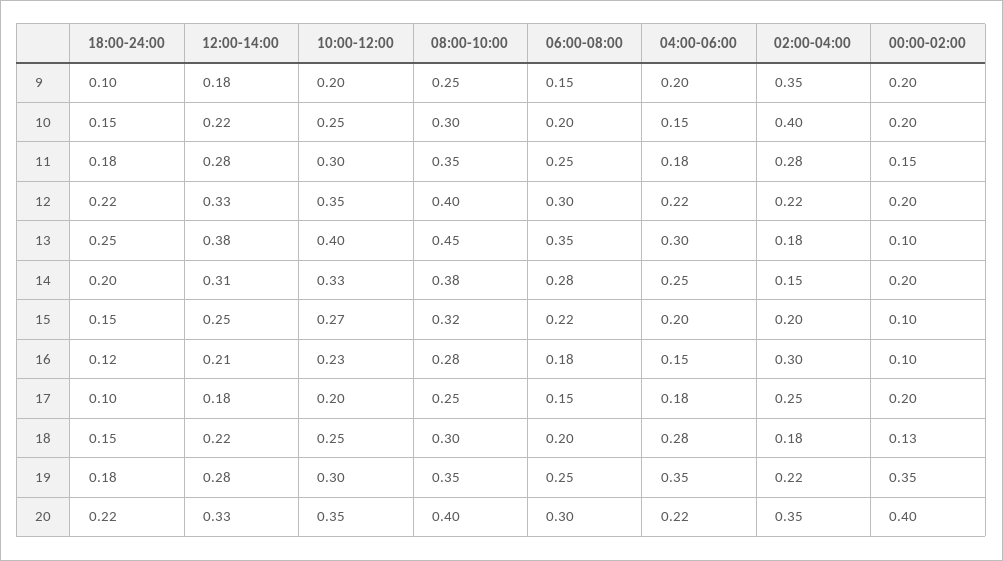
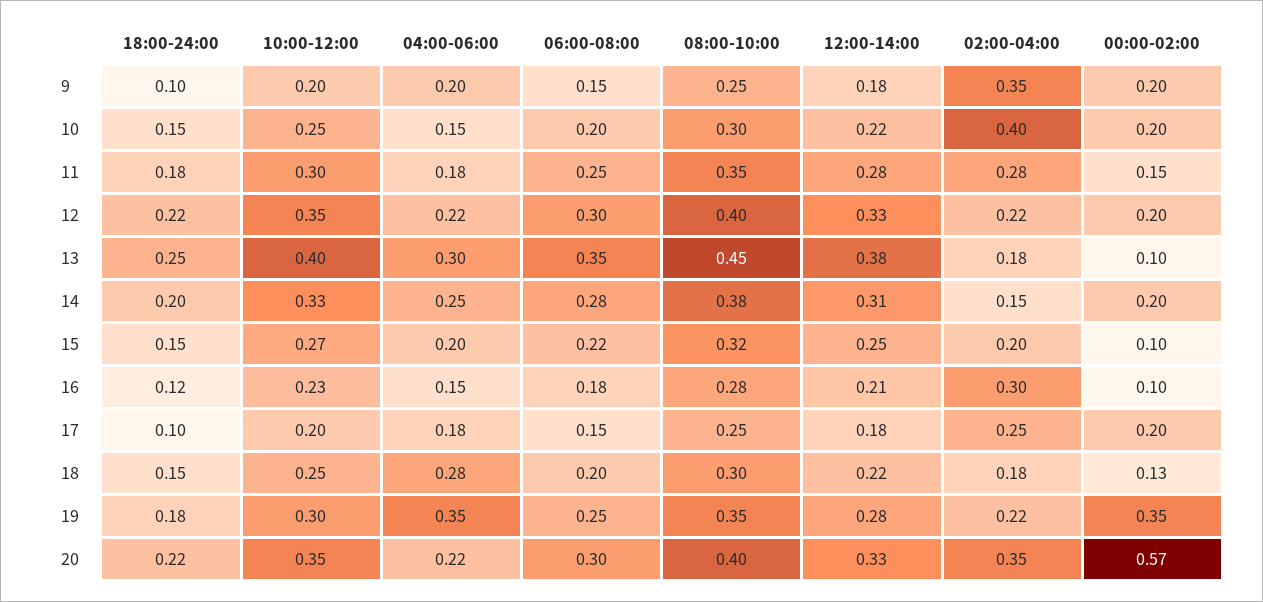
  {
    "18:00-24:00": {
      "9": 0.1,
      "10": 0.15,
      "11": 0.18,
      "12": 0.22,
      "13": 0.25,
      "14": 0.2,
      "15": 0.15,
      "16": 0.12,
      "17": 0.1,
      "18": 0.15,
      "19": 0.18,
      "20": 0.22
    },
    "12:00-14:00": {
      "9": 0.18,
      "10": 0.22,
      "11": 0.28,
      "12": 0.33,
      "13": 0.38,
      "14": 0.31,
      "15": 0.25,
      "16": 0.21,
      "17": 0.18,
      "18": 0.22,
      "19": 0.28,
      "20": 0.33
    },
    "10:00-12:00": {
      "9": 0.2,
      "10": 0.25,
      "11": 0.3,
      "12": 0.35,
      "13": 0.4,
      "14": 0.33,
      "15": 0.27,
      "16": 0.23,
      "17": 0.2,
      "18": 0.25,
      "19": 0.3,
      "20": 0.35
    },
    "08:00-10:00": {
      "9": 0.25,
      "10": 0.3,
      "11": 0.35,
      "12": 0.4,
      "13": 0.45,
      "14": 0.38,
      "15": 0.32,
      "16": 0.28,
      "17": 0.25,
      "18": 0.3,
      "19": 0.35,
      "20": 0.4
    },
    "06:00-08:00": {
      "9": 0.15,
      "10": 0.2,
      "11": 0.25,
      "12": 0.3,
      "13": 0.35,
      "14": 0.28,
      "15": 0.22,
      "16": 0.18,
      "17": 0.15,
      "18": 0.2,
      "19": 0.25,
      "20": 0.3
    },
    "04:00-06:00": {
      "9": 0.2,
      "10": 0.15,
      "11": 0.18,
      "12": 0.22,
      "13": 0.3,
      "14": 0.25,
      "15": 0.2,
      "16": 0.15,
      "17": 0.18,
      "18": 0.28,
      "19": 0.35,
      "20": 0.22
    },
    "02:00-04:00": {
      "9": 0.35,
      "10": 0.4,
      "11": 0.28,
      "12": 0.22,
      "13": 0.18,
      "14": 0.15,
      "15": 0.2,
      "16": 0.3,
      "17": 0.25,
      "18": 0.18,
      "19": 0.22,
      "20": 0.35
    },
    "00:00-02:00": {
      "9": 0.2,
      "10": 0.2,
      "11": 0.15,
      "12": 0.2,
      "13": 0.1,
      "14": 0.2,
      "15": 0.1,
      "16": 0.1,
      "17": 0.2,
      "18": 0.13,
      "19": 0.35,
-     "20": 0.4
+     "20": 0.57
    }
  }

